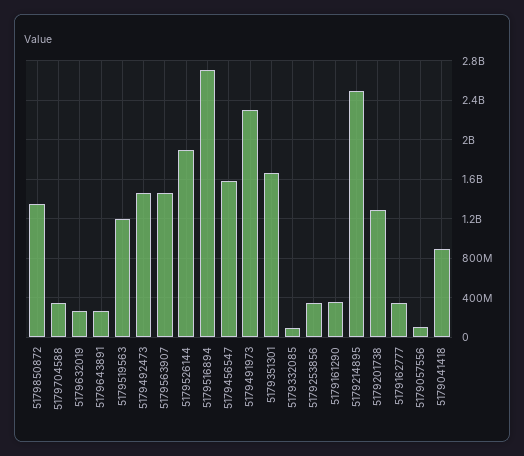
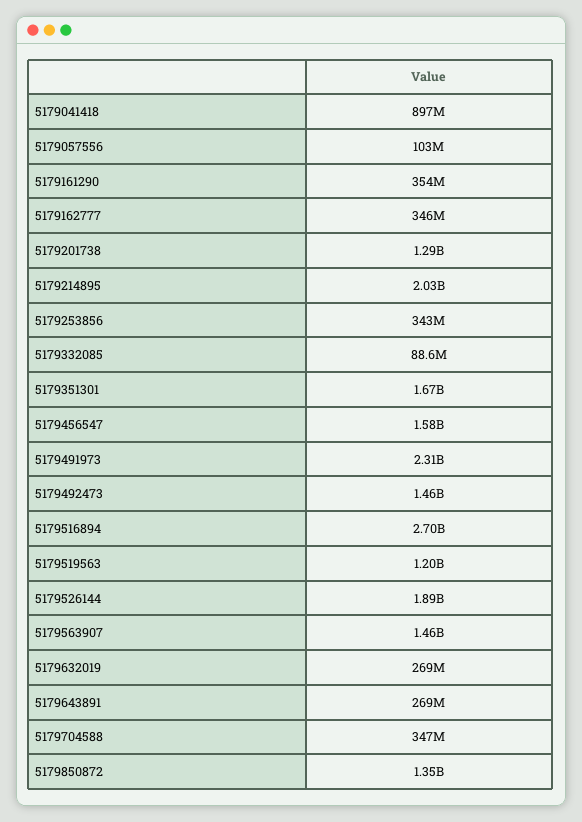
  {
    "5179850872": 1350000000,
    "5179704588": 347000000,
    "5179632019": 269000000,
    "5179643891": 269000000,
    "5179519563": 1200000000,
    "5179492473": 1460000000,
    "5179563907": 1460000000,
    "5179526144": 1890000000,
    "5179516894": 2700000000,
    "5179456547": 1580000000,
    "5179491973": 2310000000,
    "5179351301": 1670000000,
    "5179332085": 88600000,
    "5179253856": 343000000,
    "5179161290": 354000000,
-   "5179214895": 2500000000,
+   "5179214895": 2030000000,
    "5179201738": 1290000000,
    "5179162777": 346000000,
    "5179057556": 103000000,
    "5179041418": 897000000
  }

